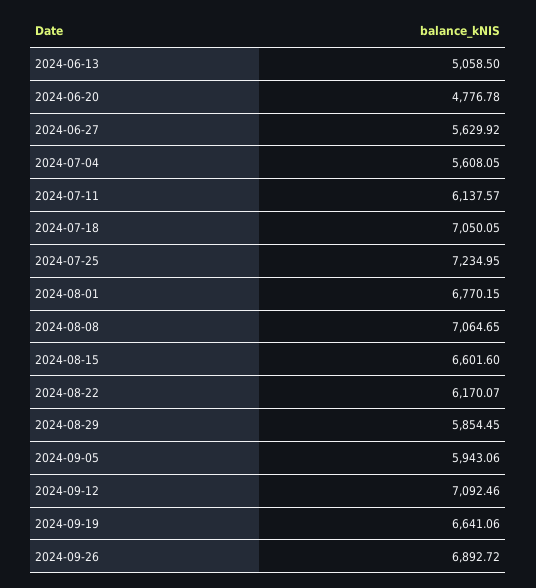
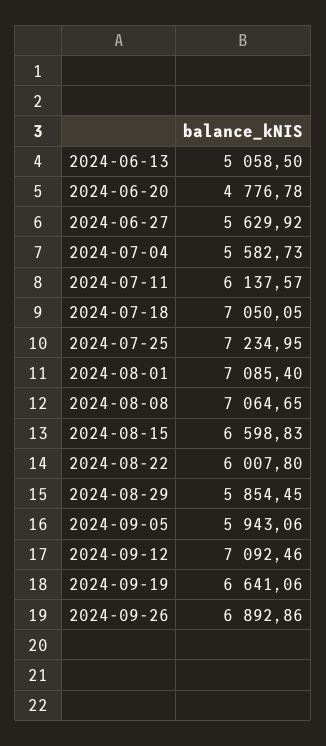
  {
    "2024-06-13": 5058.5,
    "2024-06-20": 4776.78,
    "2024-06-27": 5629.92,
-   "2024-07-04": 5608.05,
+   "2024-07-04": 5582.73,
    "2024-07-11": 6137.57,
    "2024-07-18": 7050.05,
    "2024-07-25": 7234.95,
-   "2024-08-01": 6770.15,
+   "2024-08-01": 7085.4,
    "2024-08-08": 7064.65,
-   "2024-08-15": 6601.6,
+   "2024-08-15": 6598.83,
-   "2024-08-22": 6170.07,
+   "2024-08-22": 6007.8,
    "2024-08-29": 5854.45,
    "2024-09-05": 5943.06,
    "2024-09-12": 7092.46,
    "2024-09-19": 6641.06,
-   "2024-09-26": 6892.72
+   "2024-09-26": 6892.86
  }

